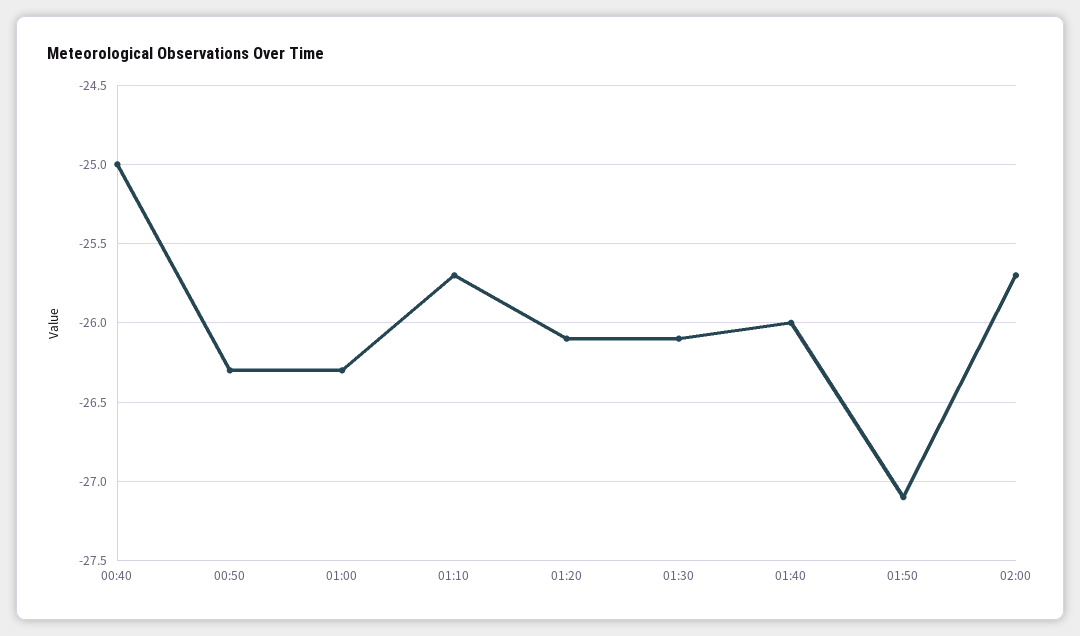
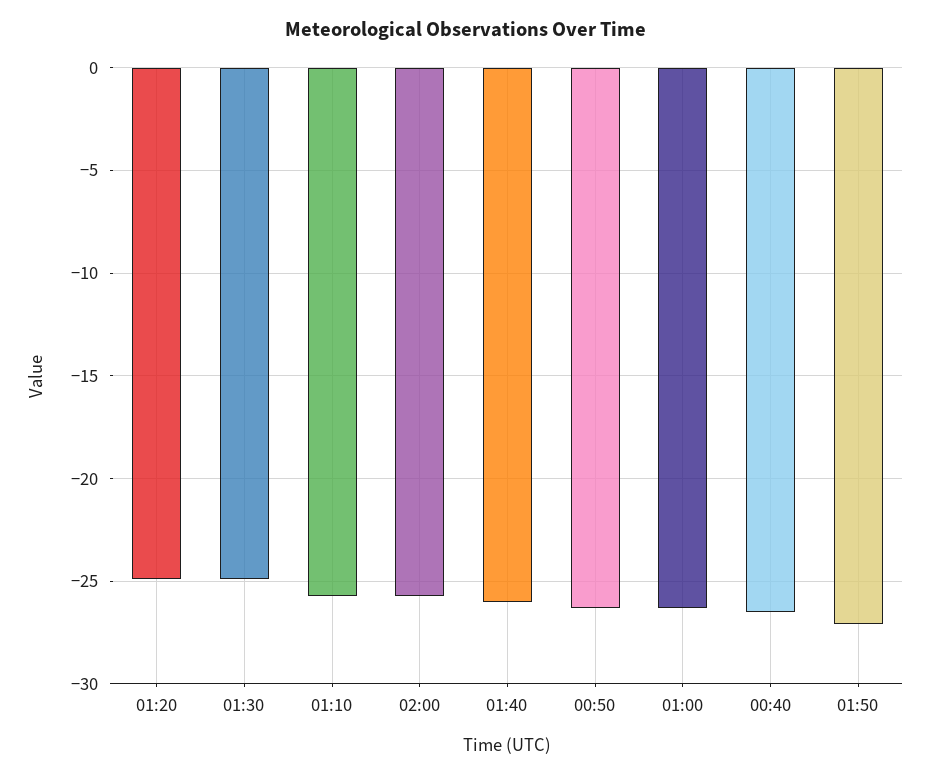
  {
-   "00:40": -25,
+   "00:40": -26.5,
    "00:50": -26.3,
    "01:00": -26.3,
    "01:10": -25.7,
-   "01:20": -26.1,
+   "01:20": -25,
-   "01:30": -26.1,
+   "01:30": -25,
    "01:40": -26,
    "01:50": -27.1,
    "02:00": -25.7
  }

